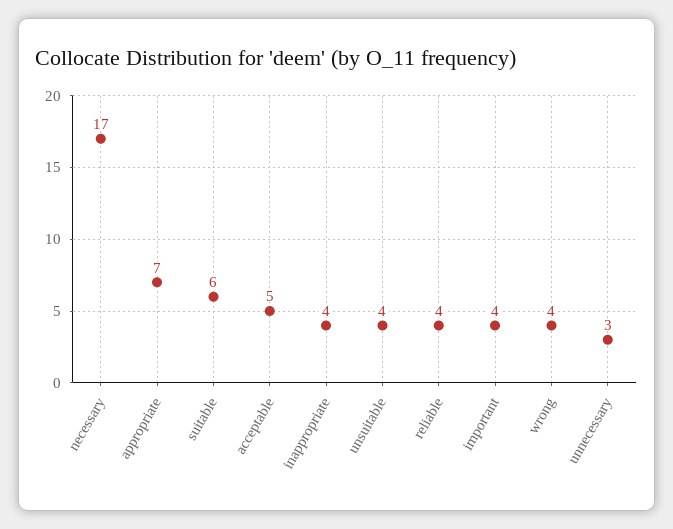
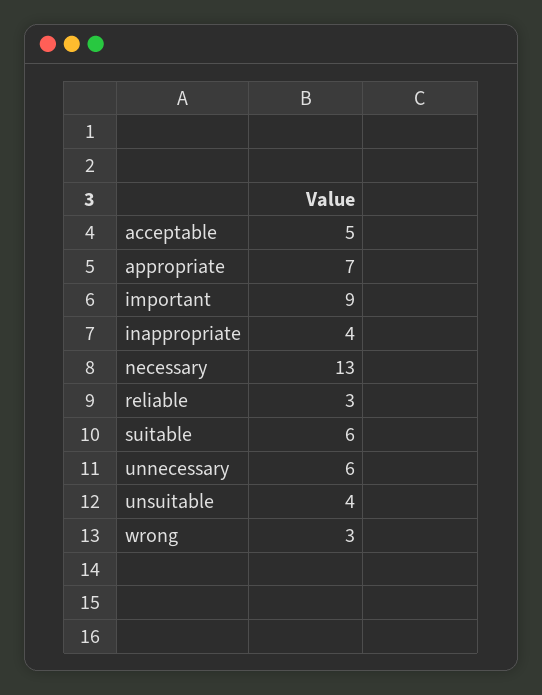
  {
-   "necessary": 17,
+   "necessary": 13,
    "appropriate": 7,
    "suitable": 6,
    "acceptable": 5,
    "inappropriate": 4,
    "unsuitable": 4,
-   "reliable": 4,
+   "reliable": 3,
-   "important": 4,
+   "important": 9,
-   "wrong": 4,
+   "wrong": 3,
-   "unnecessary": 3
+   "unnecessary": 6
  }

